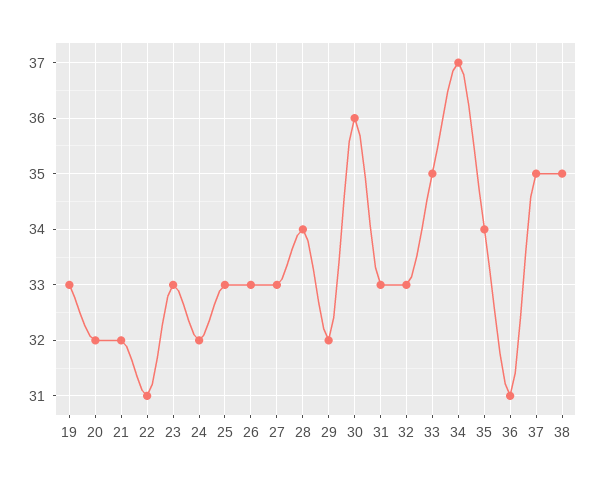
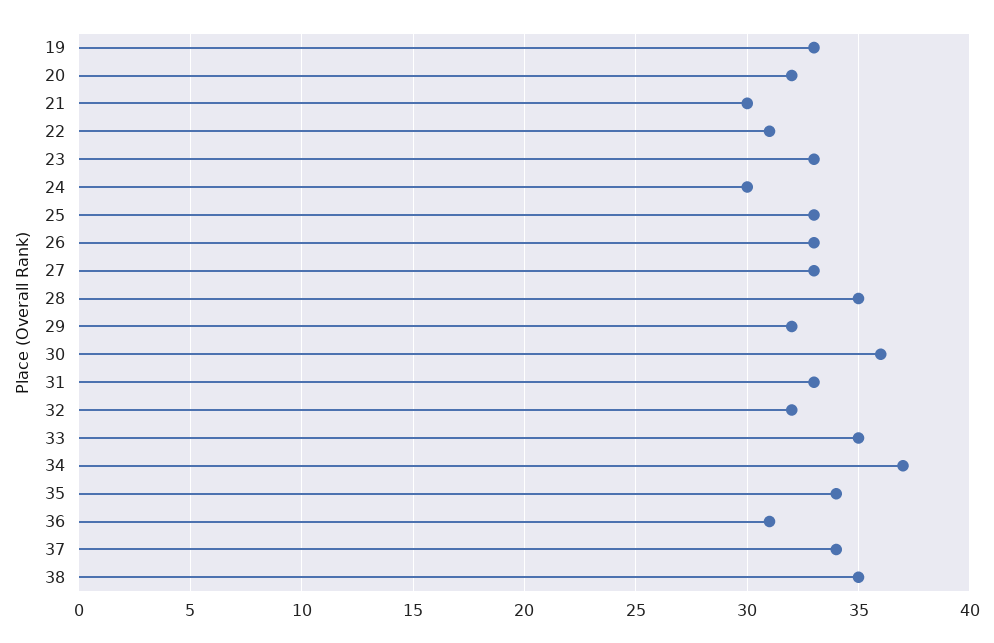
  {
    "19": 33,
    "20": 32,
-   "21": 32,
+   "21": 30,
    "22": 31,
    "23": 33,
-   "24": 32,
+   "24": 30,
    "25": 33,
    "26": 33,
    "27": 33,
-   "28": 34,
+   "28": 35,
    "29": 32,
    "30": 36,
    "31": 33,
-   "32": 33,
+   "32": 32,
    "33": 35,
    "34": 37,
    "35": 34,
    "36": 31,
-   "37": 35,
+   "37": 34,
    "38": 35
  }

